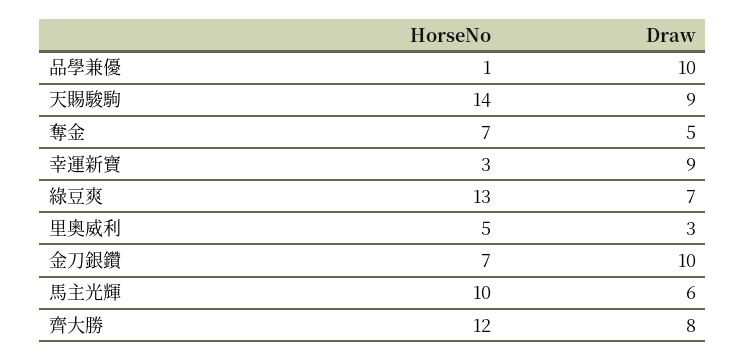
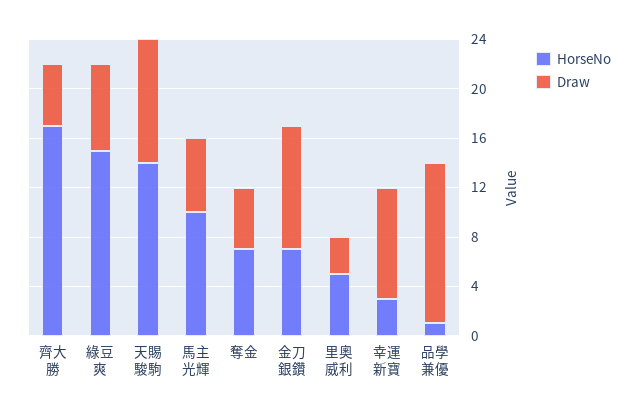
  {
    "HorseNo": {
      "品學兼優": 1,
      "天賜駿駒": 14,
      "奪金": 7,
      "幸運新寶": 3,
-     "綠豆爽": 13,
+     "綠豆爽": 15,
      "里奧威利": 5,
      "金刀銀鑽": 7,
      "馬主光輝": 10,
-     "齊大勝": 12
+     "齊大勝": 17
    },
    "Draw": {
-     "品學兼優": 10,
+     "品學兼優": 13,
-     "天賜駿駒": 9,
+     "天賜駿駒": 10,
      "奪金": 5,
      "幸運新寶": 9,
      "綠豆爽": 7,
      "里奧威利": 3,
      "金刀銀鑽": 10,
      "馬主光輝": 6,
-     "齊大勝": 8
+     "齊大勝": 5
    }
  }

